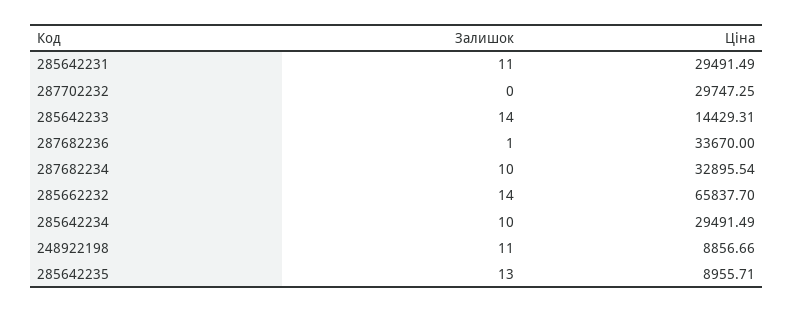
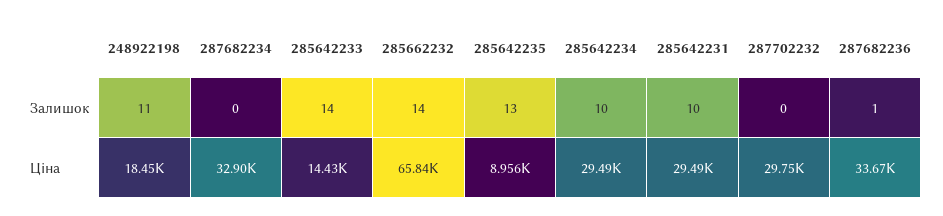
  {
    "Залишок": {
-     "285642231": 11,
+     "285642231": 10,
      "287702232": 0,
      "285642233": 14,
      "287682236": 1,
-     "287682234": 10,
+     "287682234": 0,
      "285662232": 14,
      "285642234": 10,
      "248922198": 11,
      "285642235": 13
    },
    "Ціна": {
      "285642231": 29491.49,
      "287702232": 29747.25,
      "285642233": 14429.31,
      "287682236": 33670,
      "287682234": 32895.54,
      "285662232": 65837.7,
      "285642234": 29491.49,
-     "248922198": 8856.66,
+     "248922198": 18450,
      "285642235": 8955.71
    }
  }

